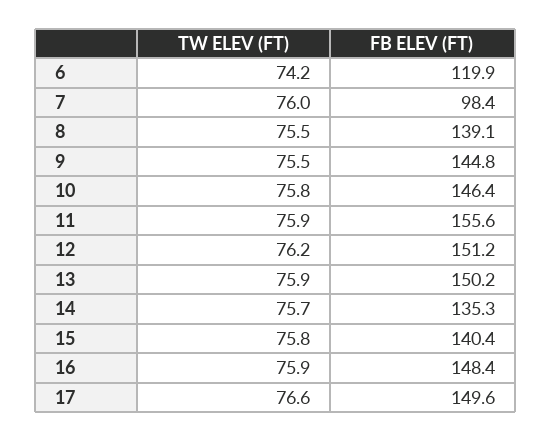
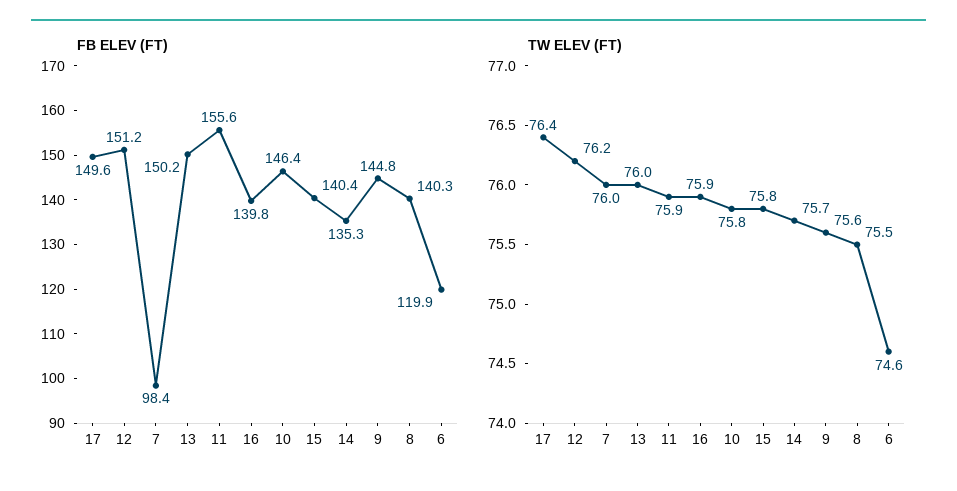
  {
    "TW ELEV (FT)": {
-     "6": 74.2,
+     "6": 74.6,
      "7": 76,
      "8": 75.5,
-     "9": 75.5,
+     "9": 75.6,
      "10": 75.8,
      "11": 75.9,
      "12": 76.2,
-     "13": 75.9,
+     "13": 76,
      "14": 75.7,
      "15": 75.8,
      "16": 75.9,
-     "17": 76.6
+     "17": 76.4
    },
    "FB ELEV (FT)": {
      "6": 119.9,
      "7": 98.4,
-     "8": 139.1,
+     "8": 140.3,
      "9": 144.8,
      "10": 146.4,
      "11": 155.6,
      "12": 151.2,
      "13": 150.2,
      "14": 135.3,
      "15": 140.4,
-     "16": 148.4,
+     "16": 139.8,
      "17": 149.6
    }
  }

